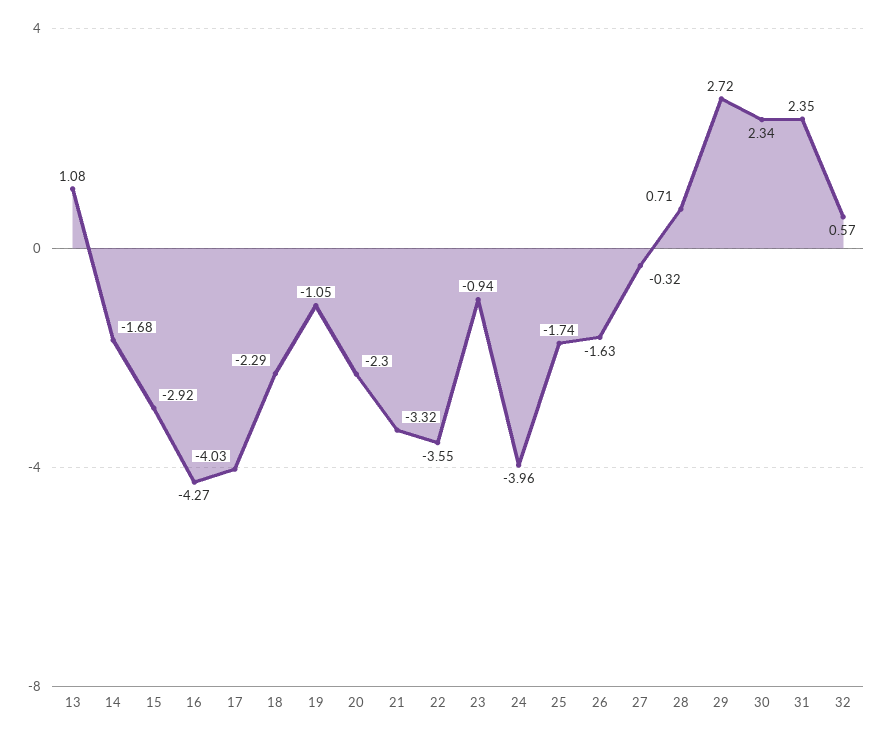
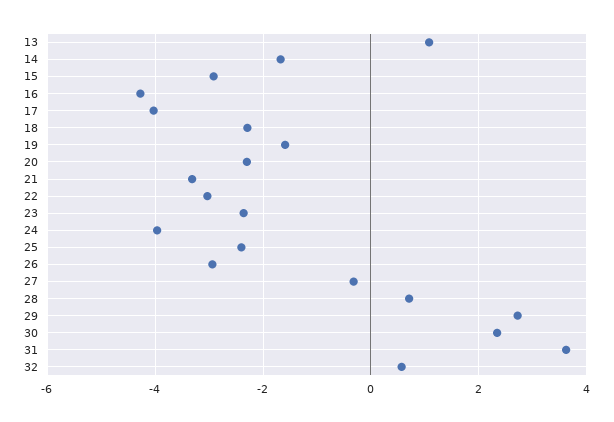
  {
    "13": 1.08,
    "14": -1.68,
    "15": -2.92,
    "16": -4.27,
    "17": -4.03,
    "18": -2.29,
-   "19": -1.05,
+   "19": -1.6,
    "20": -2.3,
    "21": -3.32,
-   "22": -3.55,
+   "22": -3,
-   "23": -0.94,
+   "23": -2.4,
    "24": -3.96,
-   "25": -1.74,
+   "25": -2.4,
-   "26": -1.63,
+   "26": -3,
    "27": -0.32,
    "28": 0.71,
    "29": 2.72,
    "30": 2.34,
-   "31": 2.35,
+   "31": 3.6,
    "32": 0.57
  }

